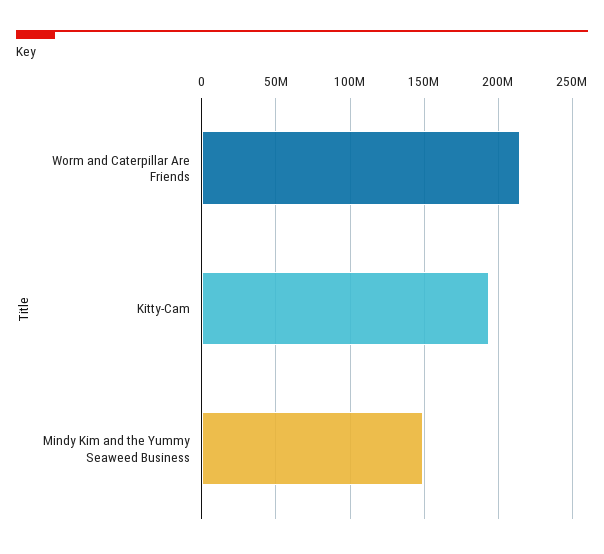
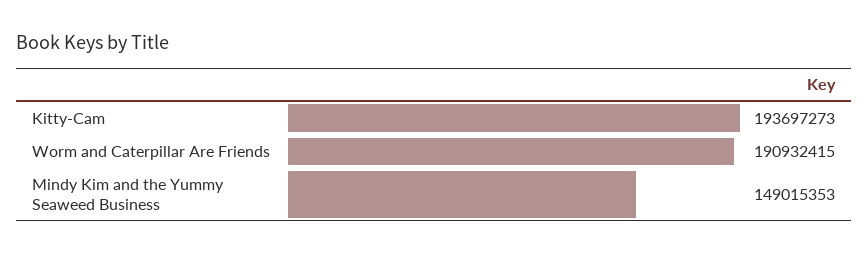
  {
-   "Worm and Caterpillar Are Friends": 215000000,
+   "Worm and Caterpillar Are Friends": 190932415,
    "Kitty-Cam": 193697273,
    "Mindy Kim and the Yummy Seaweed Business": 149015353
  }

